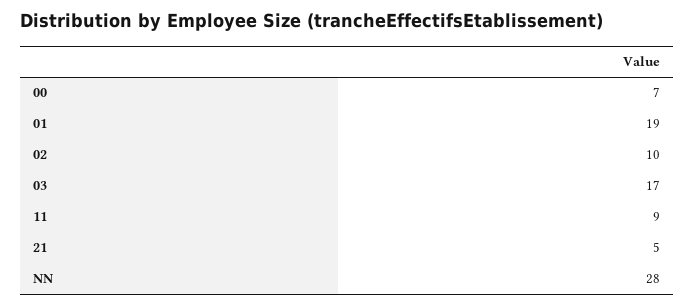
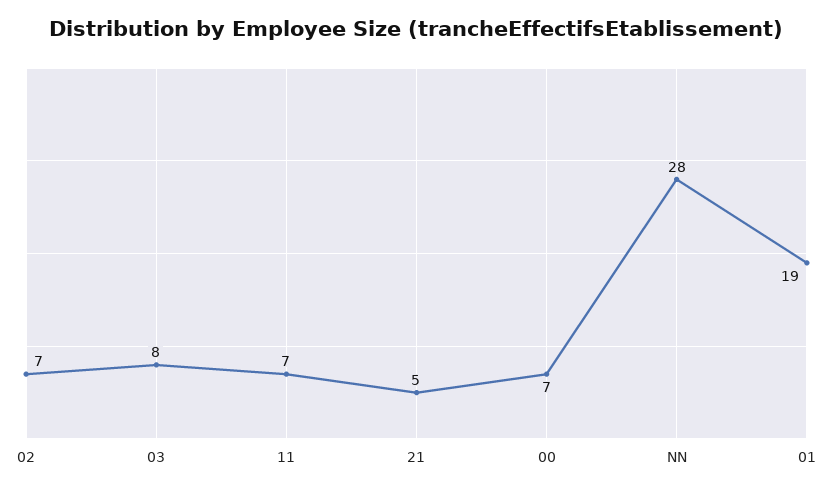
  {
    "00": 7,
    "01": 19,
-   "02": 10,
+   "02": 7,
-   "03": 17,
+   "03": 8,
-   "11": 9,
+   "11": 7,
    "21": 5,
    "NN": 28
  }

